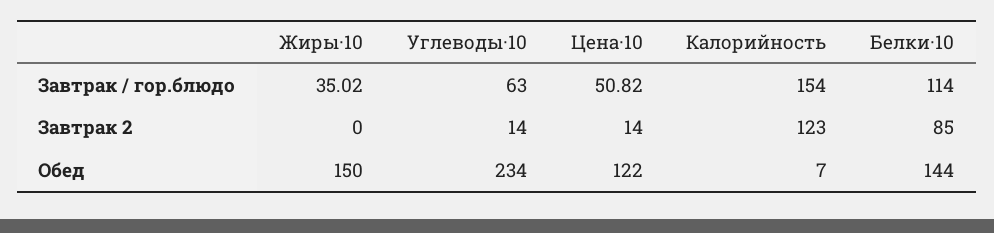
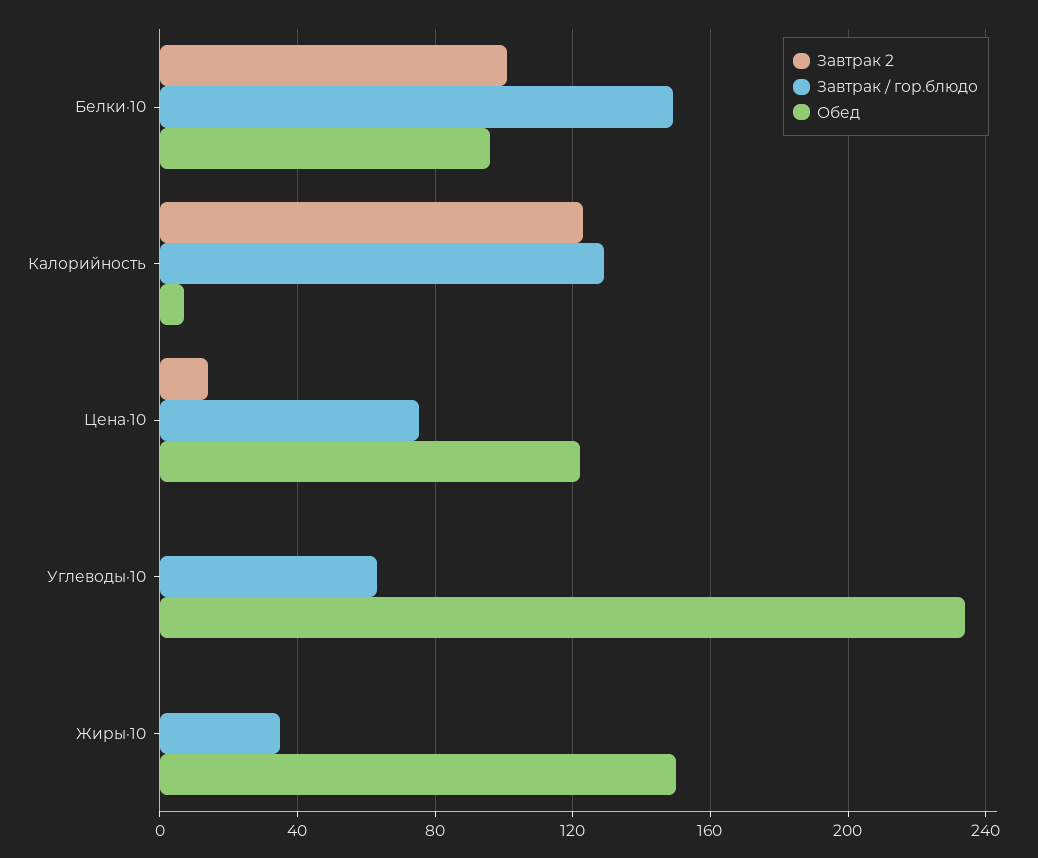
  {
    "Завтрак / гор.блюдо": {
      "Жиры·10": 35.02,
      "Углеводы·10": 63,
-     "Цена·10": 50.82,
+     "Цена·10": 75,
-     "Калорийность": 154,
+     "Калорийность": 130,
-     "Белки·10": 114
+     "Белки·10": 150
    },
    "Завтрак 2": {
      "Жиры·10": 0,
-     "Углеводы·10": 14,
+     "Углеводы·10": 0,
      "Цена·10": 14,
      "Калорийность": 123,
-     "Белки·10": 85
+     "Белки·10": 100
    },
    "Обед": {
      "Жиры·10": 150,
      "Углеводы·10": 234,
      "Цена·10": 122,
      "Калорийность": 7,
-     "Белки·10": 144
+     "Белки·10": 95
    }
  }

